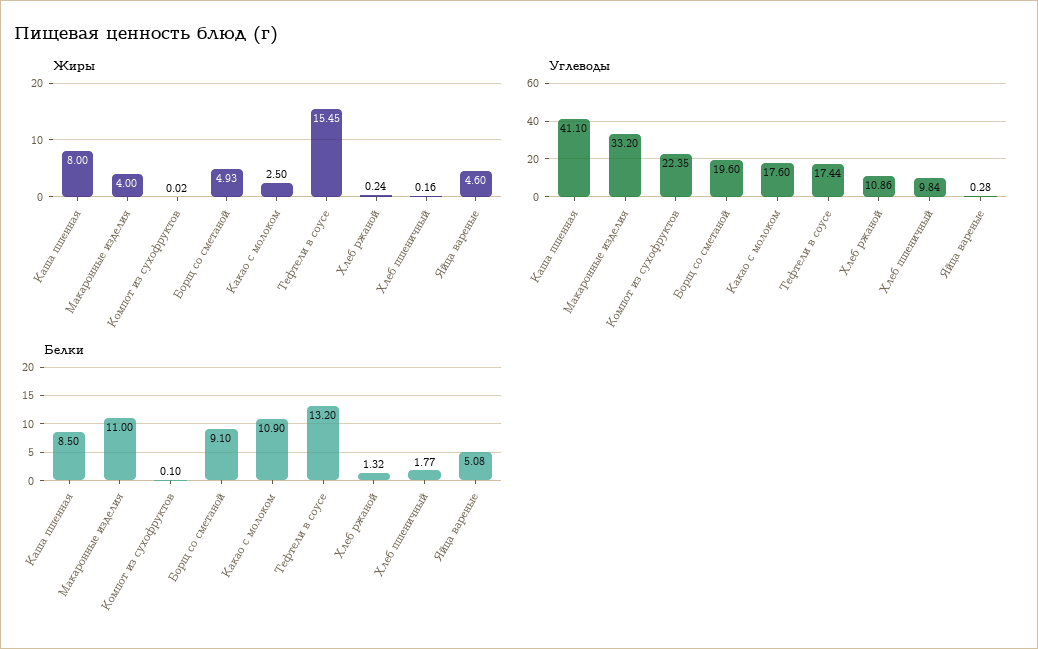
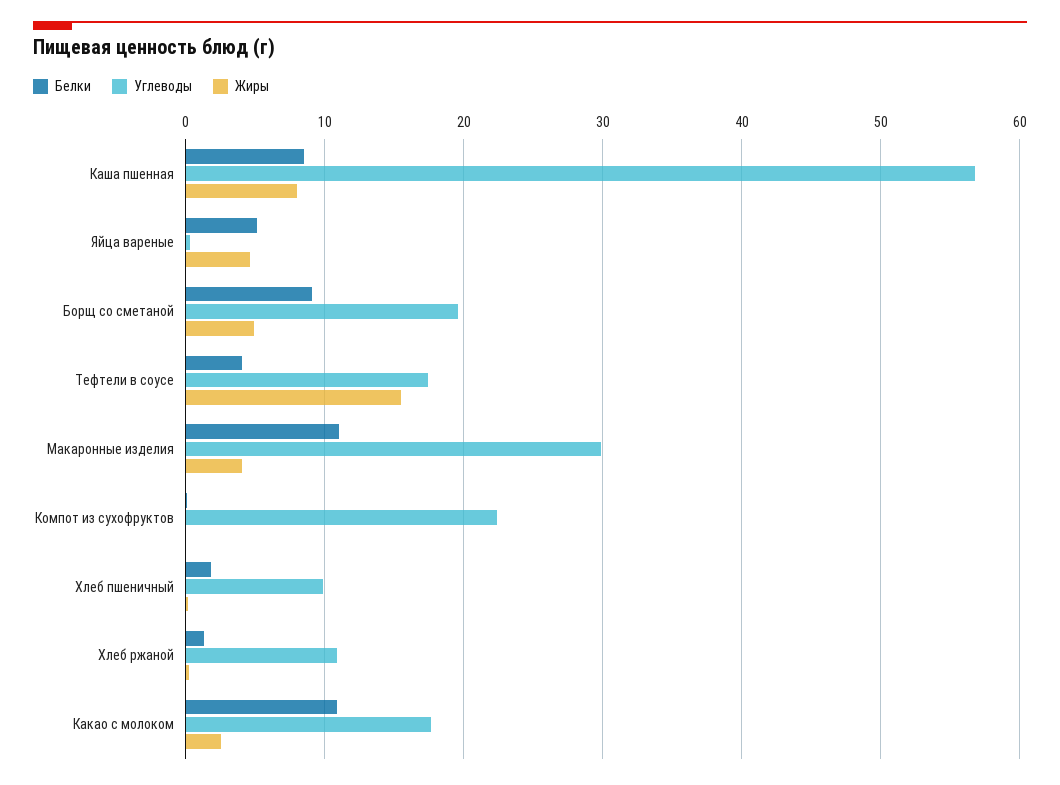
  {
    "Жиры": {
      "Каша пшенная": 8,
      "Макаронные изделия": 4,
      "Компот из сухофруктов": 0.02,
      "Борщ со сметаной": 4.93,
      "Какао с молоком": 2.5,
      "Тефтели в соусе": 15.45,
      "Хлеб ржаной": 0.24,
      "Хлеб пшеничный": 0.16,
      "Яйца вареные": 4.6
    },
    "Углеводы": {
-     "Каша пшенная": 41.1,
+     "Каша пшенная": 57,
-     "Макаронные изделия": 33.2,
+     "Макаронные изделия": 30,
      "Компот из сухофруктов": 22.35,
      "Борщ со сметаной": 19.6,
      "Какао с молоком": 17.6,
      "Тефтели в соусе": 17.44,
      "Хлеб ржаной": 10.86,
      "Хлеб пшеничный": 9.84,
      "Яйца вареные": 0.28
    },
    "Белки": {
      "Каша пшенная": 8.5,
      "Макаронные изделия": 11,
      "Компот из сухофруктов": 0.1,
      "Борщ со сметаной": 9.1,
      "Какао с молоком": 10.9,
-     "Тефтели в соусе": 13.2,
+     "Тефтели в соусе": 4,
      "Хлеб ржаной": 1.32,
      "Хлеб пшеничный": 1.77,
      "Яйца вареные": 5.08
    }
  }

